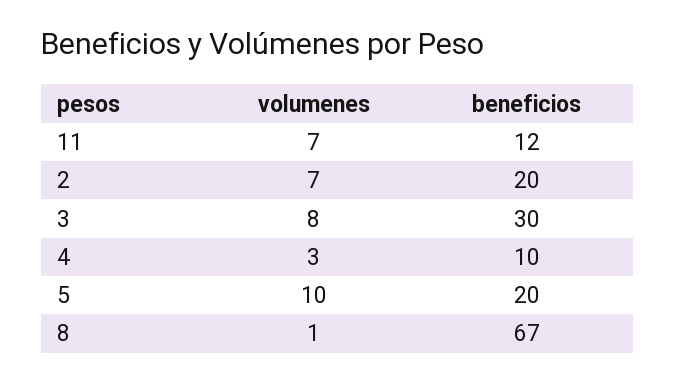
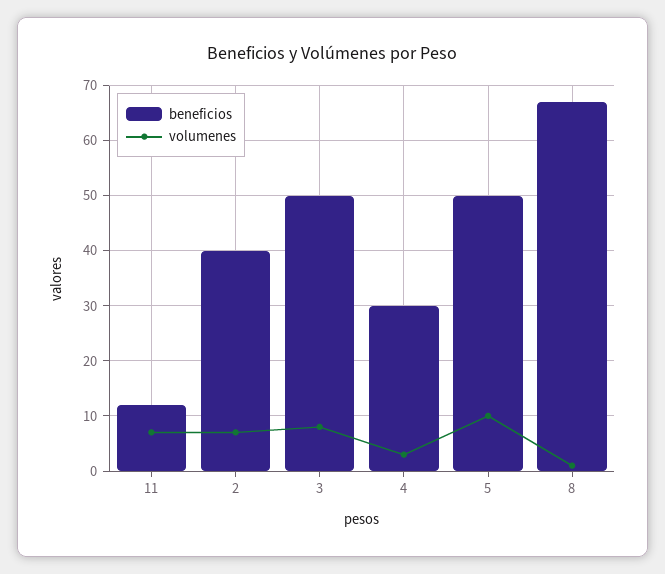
  {
    "volumenes": {
      "11": 7,
      "2": 7,
      "3": 8,
      "4": 3,
      "5": 10,
      "8": 1
    },
    "beneficios": {
      "11": 12,
-     "2": 20,
+     "2": 40,
-     "3": 30,
+     "3": 50,
-     "4": 10,
+     "4": 30,
-     "5": 20,
+     "5": 50,
      "8": 67
    }
  }

